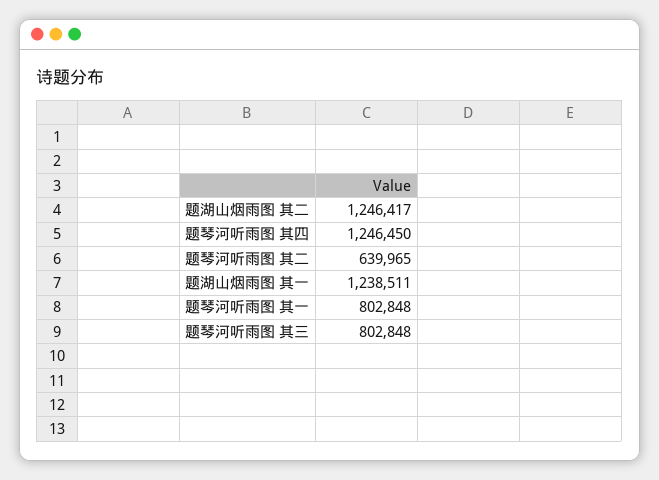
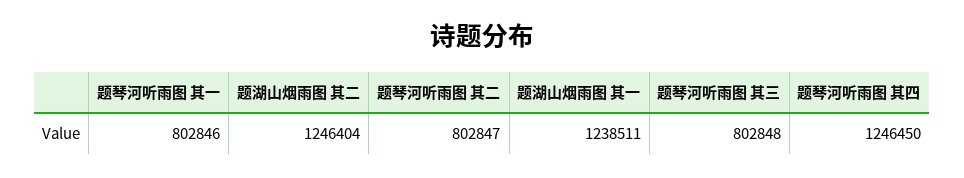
  {
-   "题湖山烟雨图 其二": 1246417,
+   "题湖山烟雨图 其二": 1246404,
    "题琴河听雨图 其四": 1246450,
-   "题琴河听雨图 其二": 639965,
+   "题琴河听雨图 其二": 802847,
    "题湖山烟雨图 其一": 1238511,
-   "题琴河听雨图 其一": 802848,
+   "题琴河听雨图 其一": 802846,
    "题琴河听雨图 其三": 802848
  }

